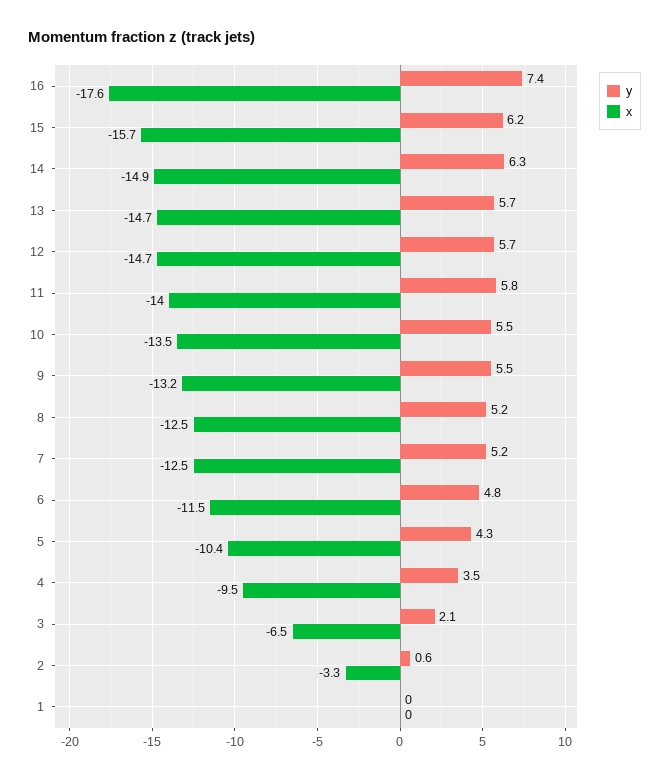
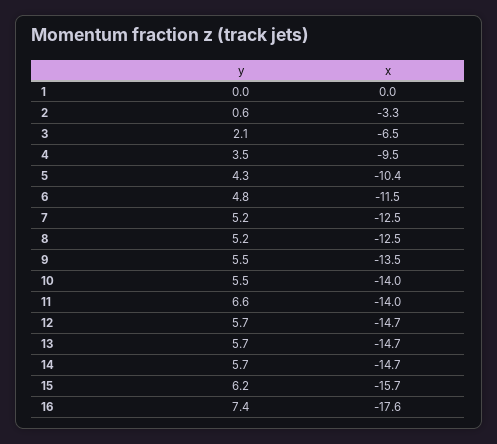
  {
    "y": {
      "16": 7.4,
      "15": 6.2,
-     "14": 6.3,
+     "14": 5.7,
      "13": 5.7,
      "12": 5.7,
-     "11": 5.8,
+     "11": 6.6,
      "10": 5.5,
      "9": 5.5,
      "8": 5.2,
      "7": 5.2,
      "6": 4.8,
      "5": 4.3,
      "4": 3.5,
      "3": 2.1,
      "2": 0.6,
      "1": 0
    },
    "x": {
      "16": -17.6,
      "15": -15.7,
-     "14": -14.9,
+     "14": -14.7,
      "13": -14.7,
      "12": -14.7,
      "11": -14,
-     "10": -13.5,
+     "10": -14,
-     "9": -13.2,
+     "9": -13.5,
      "8": -12.5,
      "7": -12.5,
      "6": -11.5,
      "5": -10.4,
      "4": -9.5,
      "3": -6.5,
      "2": -3.3,
      "1": 0
    }
  }

